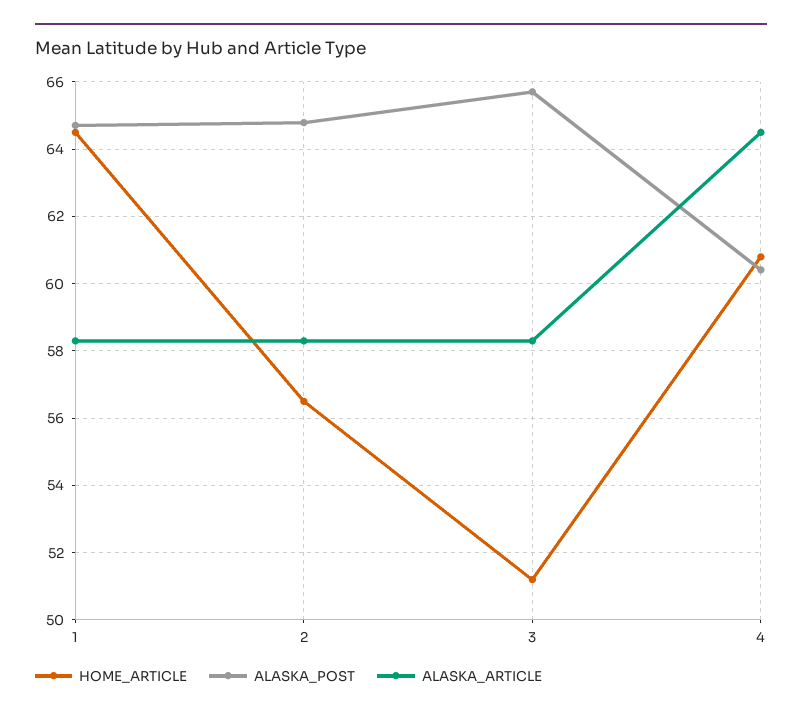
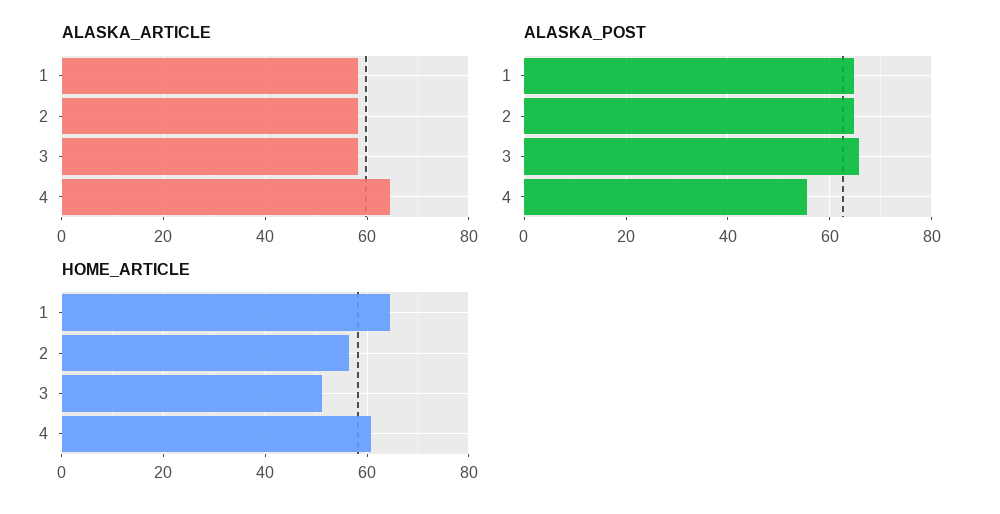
  {
    "HOME_ARTICLE": {
      "1": 64.6,
      "2": 56.6,
      "3": 51.2,
      "4": 60.8
    },
    "ALASKA_POST": {
      "1": 64.8,
      "2": 64.8,
      "3": 65.8,
-     "4": 60.4
+     "4": 56
    },
    "ALASKA_ARTICLE": {
      "1": 58.4,
      "2": 58.4,
      "3": 58.4,
      "4": 64.6
    }
  }

